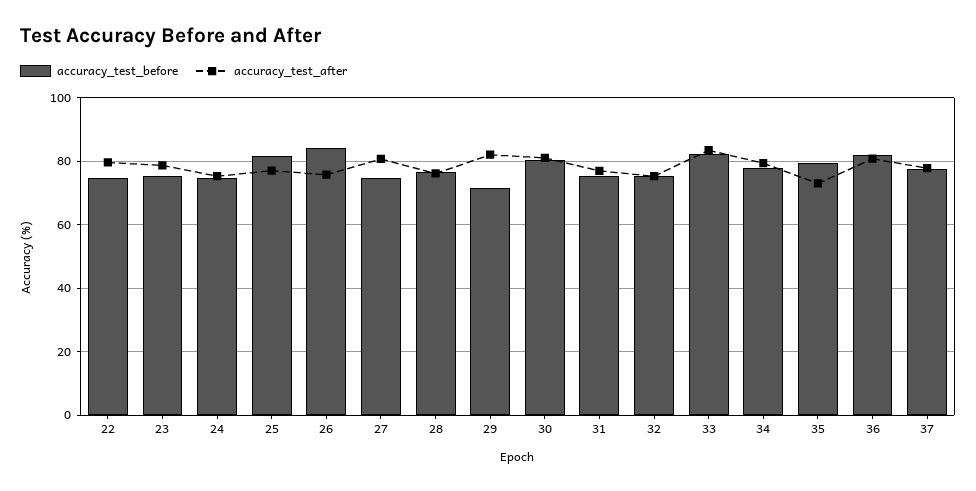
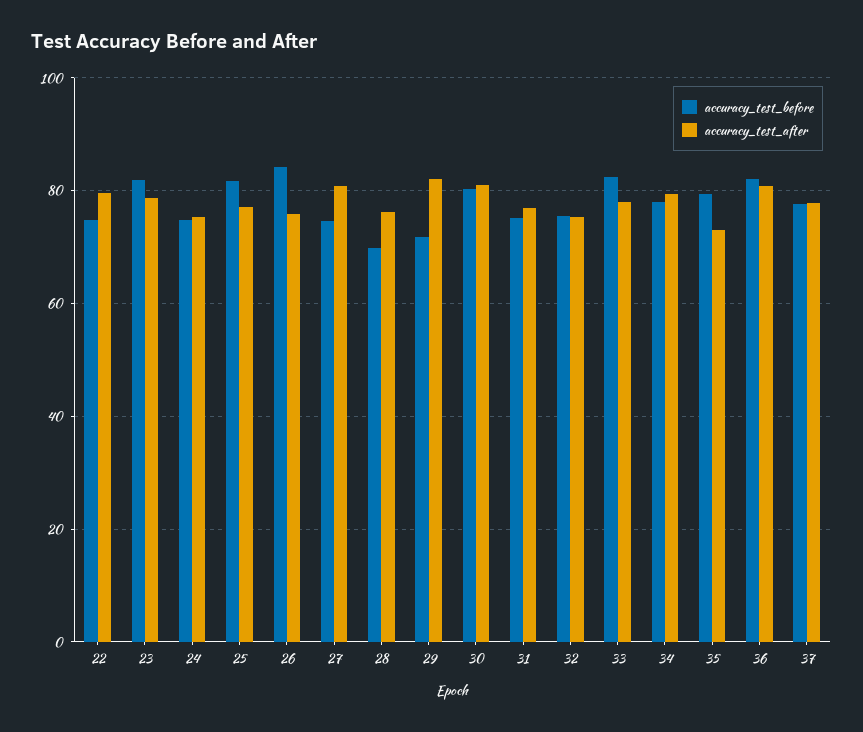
  {
    "accuracy_test_before": {
      "22": 74,
-     "23": 76,
+     "23": 82,
      "24": 74,
      "25": 82,
      "26": 84,
      "27": 74,
-     "28": 76,
+     "28": 70,
      "29": 72,
      "30": 80,
      "31": 76,
      "32": 76,
      "33": 82,
      "34": 78,
      "35": 80,
      "36": 82,
      "37": 78
    },
    "accuracy_test_after": {
      "22": 80,
      "23": 78,
      "24": 76,
      "25": 78,
      "26": 76,
      "27": 80,
      "28": 76,
      "29": 82,
      "30": 82,
      "31": 76,
      "32": 76,
-     "33": 84,
+     "33": 78,
      "34": 80,
      "35": 74,
      "36": 80,
      "37": 78
    }
  }

